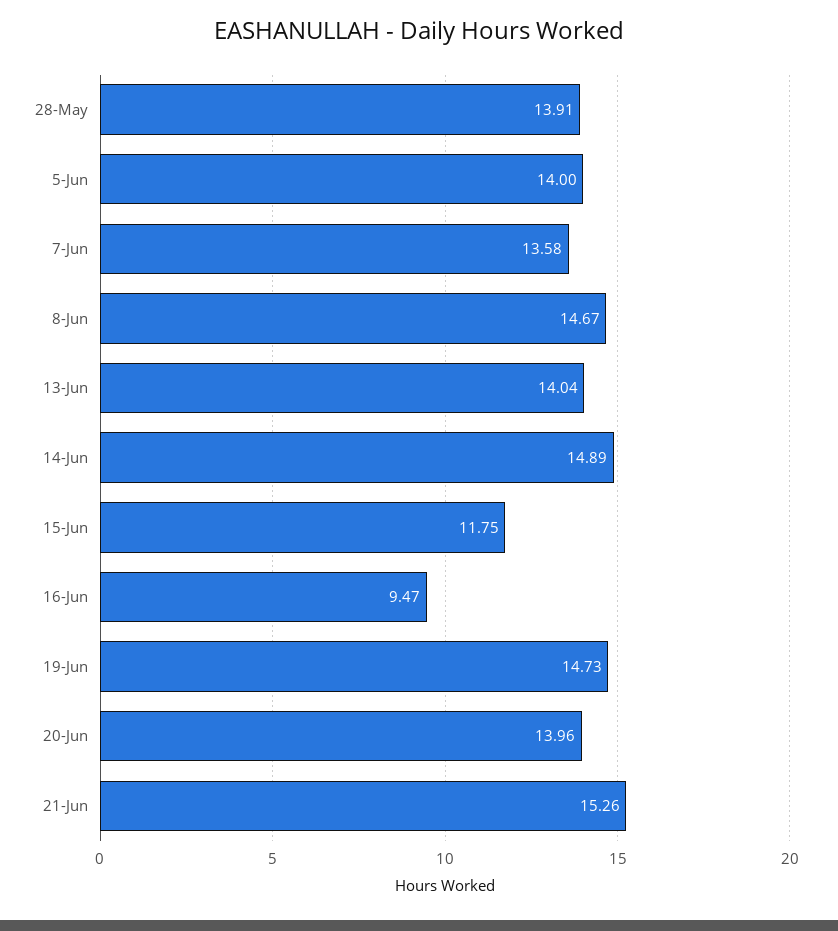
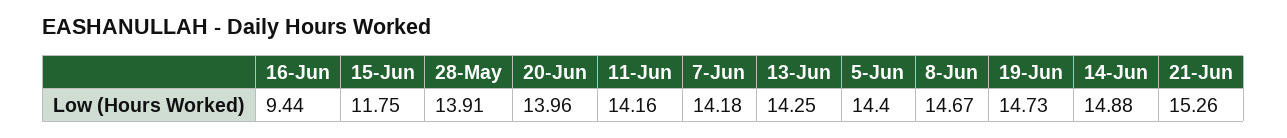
  {
    "28-May": 13.91,
-   "5-Jun": 14,
+   "5-Jun": 14.4,
-   "7-Jun": 13.58,
+   "7-Jun": 14.18,
    "8-Jun": 14.67,
-   "13-Jun": 14.04,
+   "13-Jun": 14.25,
-   "14-Jun": 14.89,
+   "14-Jun": 14.88,
    "15-Jun": 11.75,
-   "16-Jun": 9.47,
+   "16-Jun": 9.44,
    "19-Jun": 14.73,
    "20-Jun": 13.96,
-   "21-Jun": 15.26
+   "21-Jun": 15.26,
+   "11-Jun": 14.16
  }

